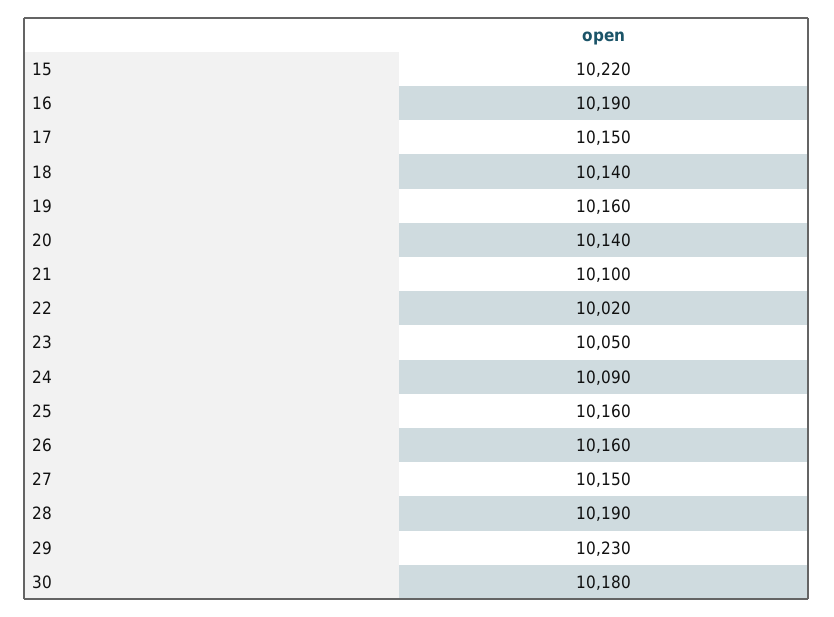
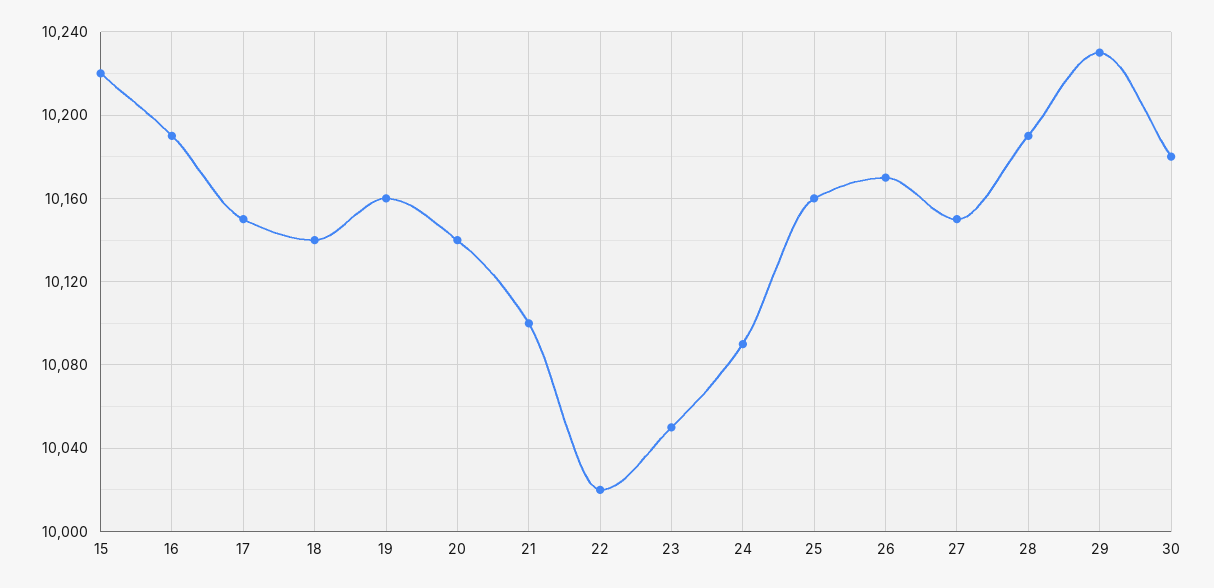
  {
    "15": 10220,
    "16": 10190,
    "17": 10150,
    "18": 10140,
    "19": 10160,
    "20": 10140,
    "21": 10100,
    "22": 10020,
    "23": 10050,
    "24": 10090,
    "25": 10160,
-   "26": 10160,
+   "26": 10170,
    "27": 10150,
    "28": 10190,
    "29": 10230,
    "30": 10180
  }

